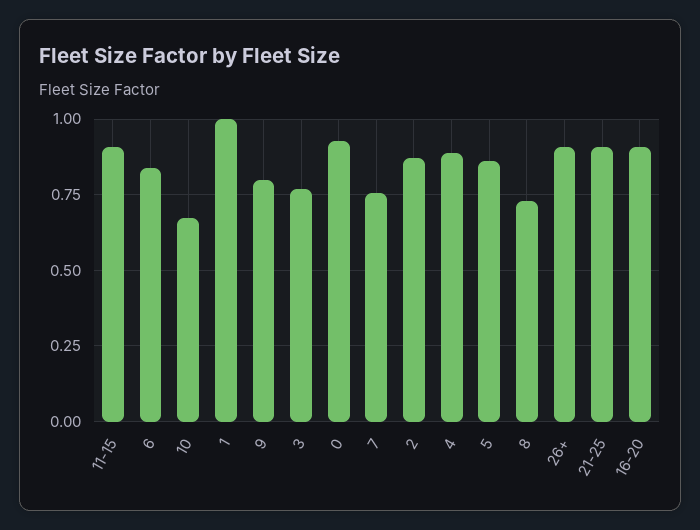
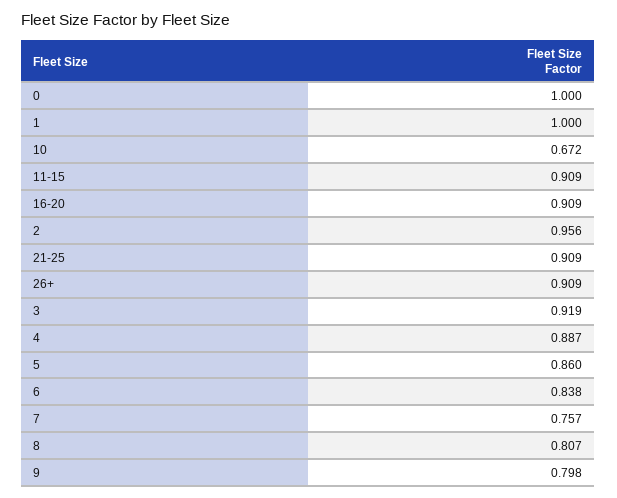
  {
    "11-15": 0.909,
    "6": 0.838,
    "10": 0.672,
    "1": 1,
    "9": 0.798,
-   "3": 0.775,
+   "3": 0.919,
-   "0": 0.925,
+   "0": 1,
    "7": 0.757,
-   "2": 0.875,
+   "2": 0.956,
    "4": 0.887,
    "5": 0.86,
-   "8": 0.725,
+   "8": 0.807,
    "26+": 0.909,
    "21-25": 0.909,
    "16-20": 0.909
  }

